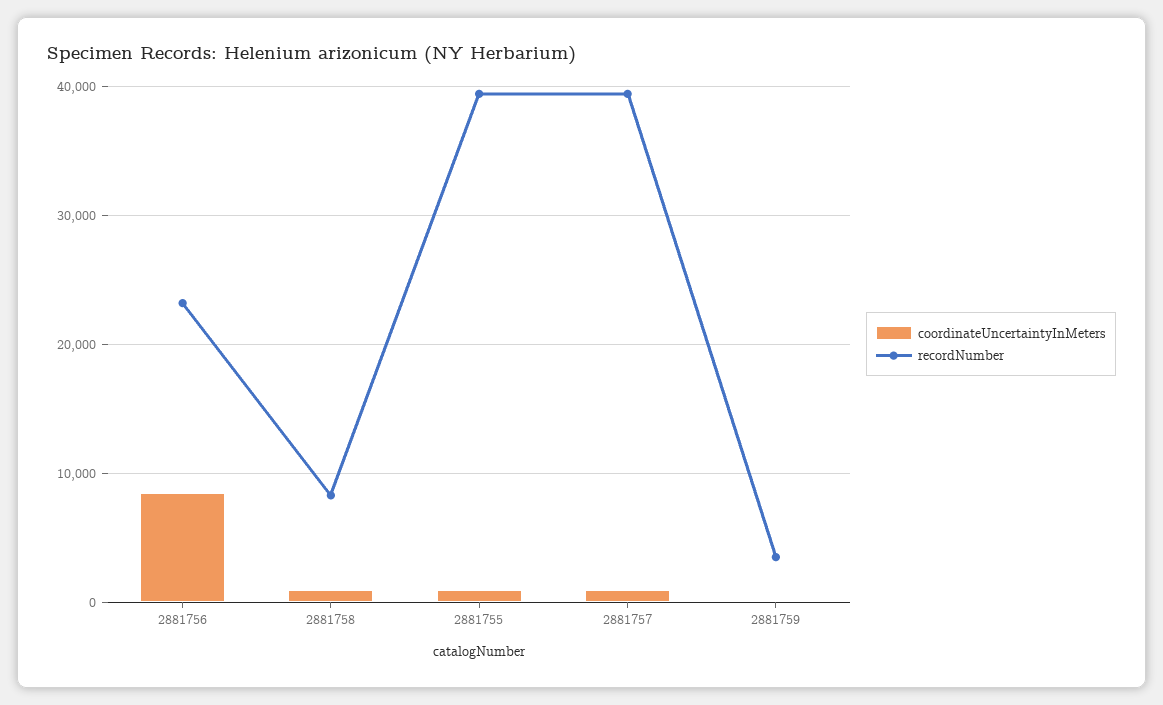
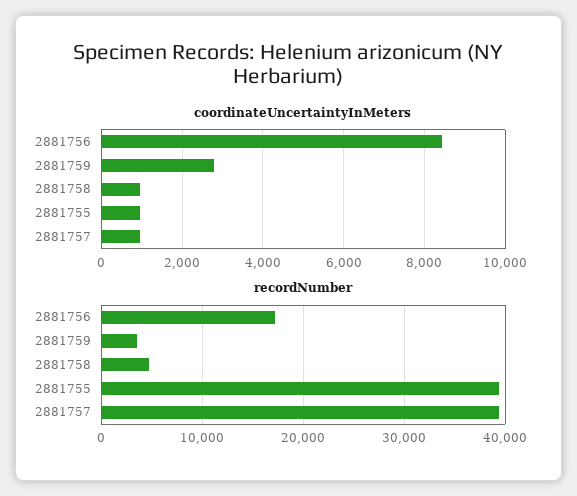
  {
    "coordinateUncertaintyInMeters": {
      "2881756": 8400,
      "2881758": 1000,
      "2881755": 1000,
      "2881757": 1000,
-     "2881759": 0
+     "2881759": 2800
    },
    "recordNumber": {
-     "2881756": 23000,
+     "2881756": 17000,
-     "2881758": 8000,
+     "2881758": 5000,
      "2881755": 39000,
      "2881757": 39000,
      "2881759": 4000
    }
  }

